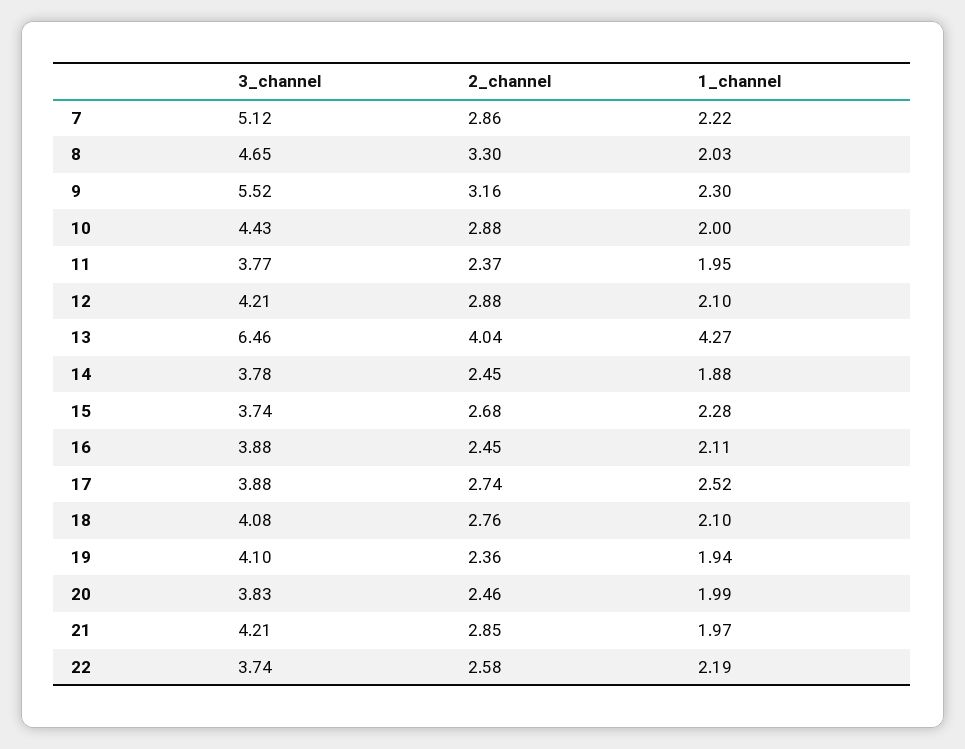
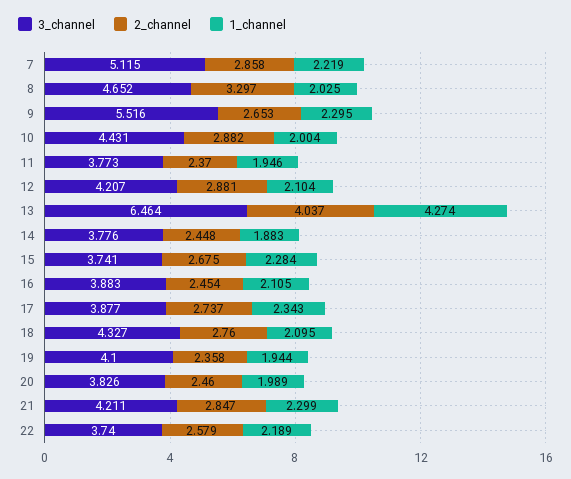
  {
    "3_channel": {
      "7": 5.115,
      "8": 4.652,
      "9": 5.516,
      "10": 4.431,
      "11": 3.773,
      "12": 4.207,
      "13": 6.464,
      "14": 3.776,
      "15": 3.741,
      "16": 3.883,
      "17": 3.877,
-     "18": 4.08,
+     "18": 4.327,
      "19": 4.1,
      "20": 3.826,
      "21": 4.211,
      "22": 3.74
    },
    "2_channel": {
      "7": 2.858,
      "8": 3.297,
-     "9": 3.16,
+     "9": 2.653,
      "10": 2.882,
      "11": 2.37,
      "12": 2.881,
      "13": 4.037,
      "14": 2.448,
      "15": 2.675,
      "16": 2.454,
      "17": 2.737,
      "18": 2.76,
      "19": 2.358,
      "20": 2.46,
      "21": 2.847,
      "22": 2.579
    },
    "1_channel": {
      "7": 2.219,
      "8": 2.025,
      "9": 2.295,
      "10": 2.004,
      "11": 1.946,
      "12": 2.104,
      "13": 4.274,
      "14": 1.883,
      "15": 2.284,
      "16": 2.105,
-     "17": 2.52,
+     "17": 2.343,
      "18": 2.095,
      "19": 1.944,
      "20": 1.989,
-     "21": 1.97,
+     "21": 2.299,
      "22": 2.189
    }
  }

